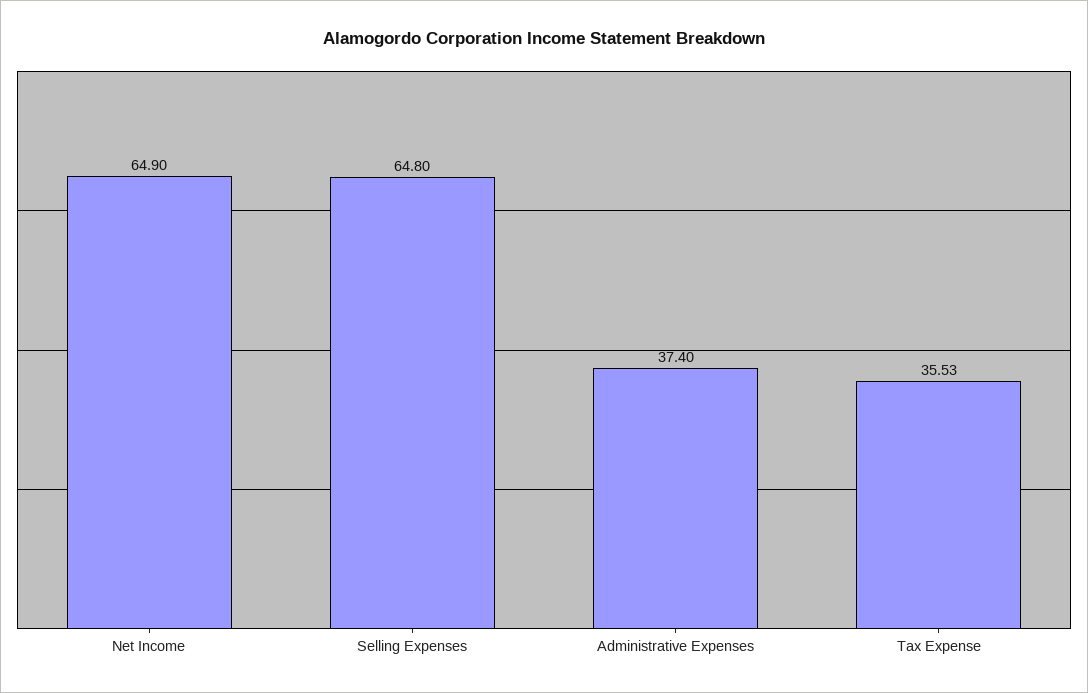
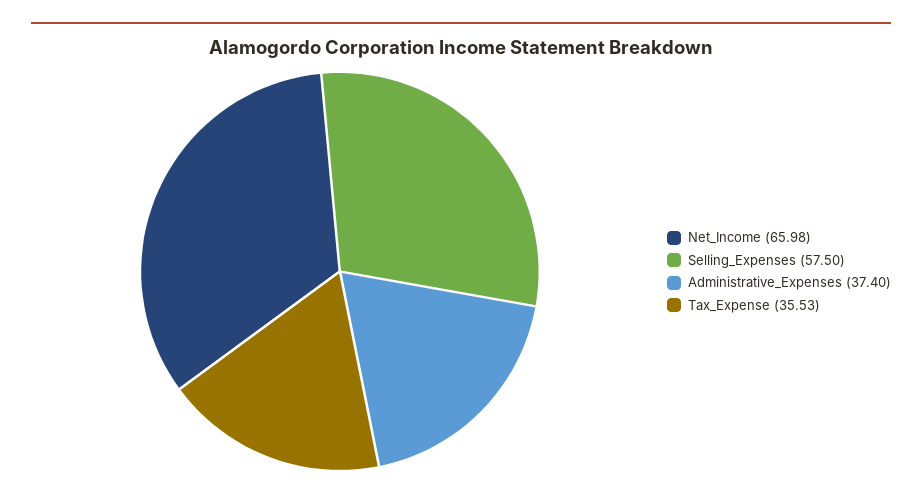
  {
-   "Net Income": 64.9,
+   "Net Income": 65.98,
-   "Selling Expenses": 64.8,
+   "Selling Expenses": 57.5,
    "Administrative Expenses": 37.4,
    "Tax Expense": 35.53
  }

